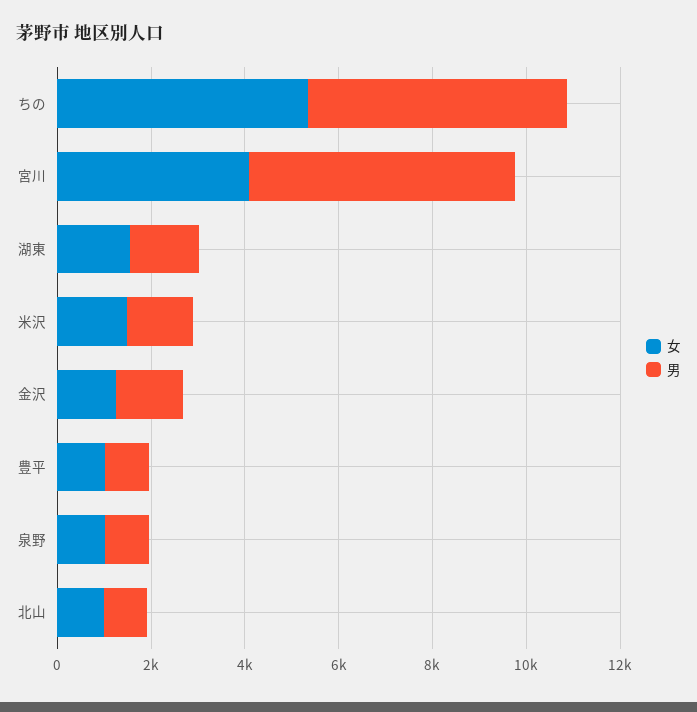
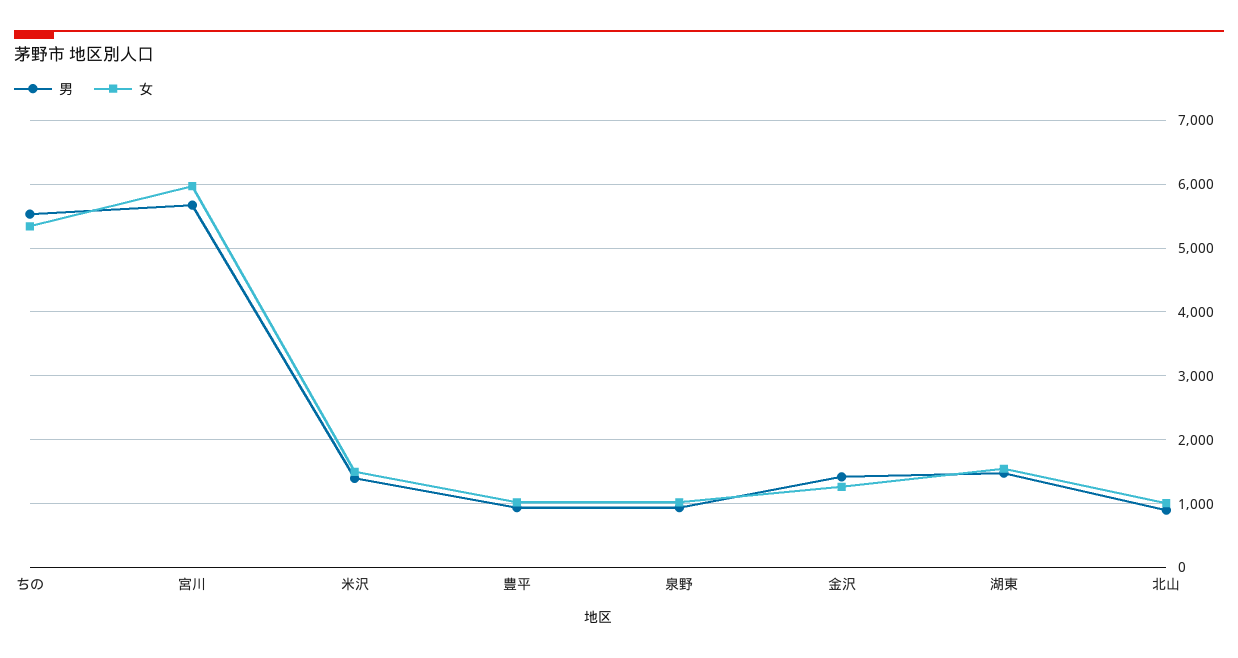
  {
    "女": {
      "ちの": 5300,
-     "宮川": 4000,
+     "宮川": 6000,
      "湖東": 1500,
      "米沢": 1500,
      "金沢": 1300,
      "豊平": 1000,
      "泉野": 1000,
      "北山": 1000
    },
    "男": {
      "ちの": 5500,
      "宮川": 5700,
      "湖東": 1500,
      "米沢": 1400,
      "金沢": 1400,
      "豊平": 900,
      "泉野": 900,
      "北山": 900
    }
  }

